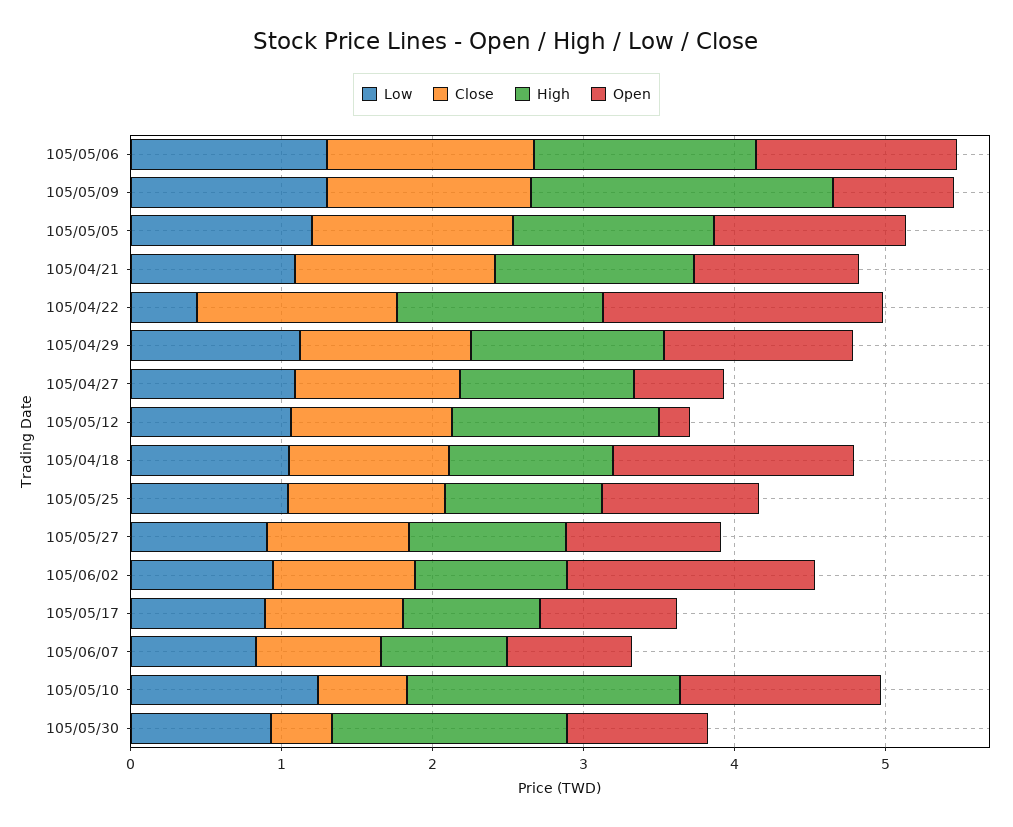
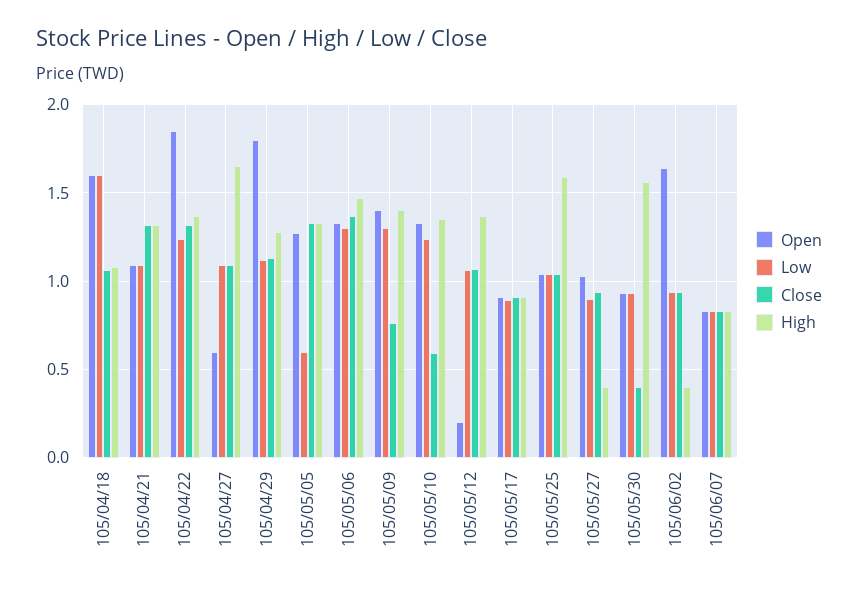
  {
    "Low": {
      "105/05/06": 1.3,
      "105/05/09": 1.3,
-     "105/05/05": 1.2,
+     "105/05/05": 0.6,
      "105/04/21": 1.1,
-     "105/04/22": 0.4,
+     "105/04/22": 1.25,
      "105/04/29": 1.1,
      "105/04/27": 1.1,
      "105/05/12": 1.05,
-     "105/04/18": 1,
+     "105/04/18": 1.6,
      "105/05/25": 1.05,
      "105/05/27": 0.9,
      "105/06/02": 0.95,
      "105/05/17": 0.9,
      "105/06/07": 0.85,
      "105/05/10": 1.25,
      "105/05/30": 0.95
    },
    "Close": {
      "105/05/06": 1.35,
-     "105/05/09": 1.4,
+     "105/05/09": 0.75,
      "105/05/05": 1.35,
      "105/04/21": 1.3,
      "105/04/22": 1.3,
      "105/04/29": 1.15,
      "105/04/27": 1.1,
      "105/05/12": 1.05,
      "105/04/18": 1.05,
      "105/05/25": 1.05,
      "105/05/27": 0.95,
      "105/06/02": 0.95,
      "105/05/17": 0.9,
      "105/06/07": 0.85,
      "105/05/10": 0.6,
      "105/05/30": 0.4
    },
    "High": {
      "105/05/06": 1.45,
-     "105/05/09": 2,
+     "105/05/09": 1.4,
      "105/05/05": 1.35,
      "105/04/21": 1.3,
      "105/04/22": 1.35,
      "105/04/29": 1.3,
-     "105/04/27": 1.2,
+     "105/04/27": 1.65,
      "105/05/12": 1.35,
      "105/04/18": 1.1,
-     "105/05/25": 1,
+     "105/05/25": 1.6,
-     "105/05/27": 1,
+     "105/05/27": 0.4,
-     "105/06/02": 1,
+     "105/06/02": 0.4,
      "105/05/17": 0.9,
      "105/06/07": 0.85,
-     "105/05/10": 1.8,
+     "105/05/10": 1.35,
      "105/05/30": 1.55
    },
    "Open": {
      "105/05/06": 1.35,
-     "105/05/09": 0.8,
+     "105/05/09": 1.4,
      "105/05/05": 1.25,
      "105/04/21": 1.1,
      "105/04/22": 1.85,
-     "105/04/29": 1.2,
+     "105/04/29": 1.8,
      "105/04/27": 0.6,
      "105/05/12": 0.2,
      "105/04/18": 1.6,
      "105/05/25": 1.05,
      "105/05/27": 1.05,
      "105/06/02": 1.65,
      "105/05/17": 0.9,
      "105/06/07": 0.85,
      "105/05/10": 1.35,
      "105/05/30": 0.95
    }
  }

